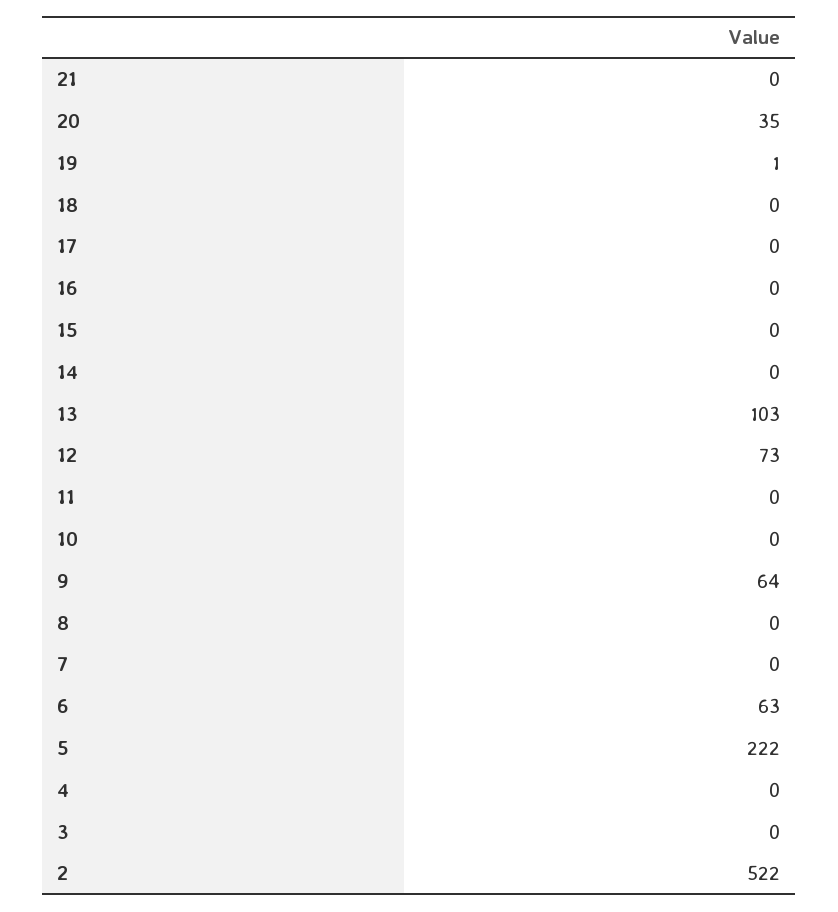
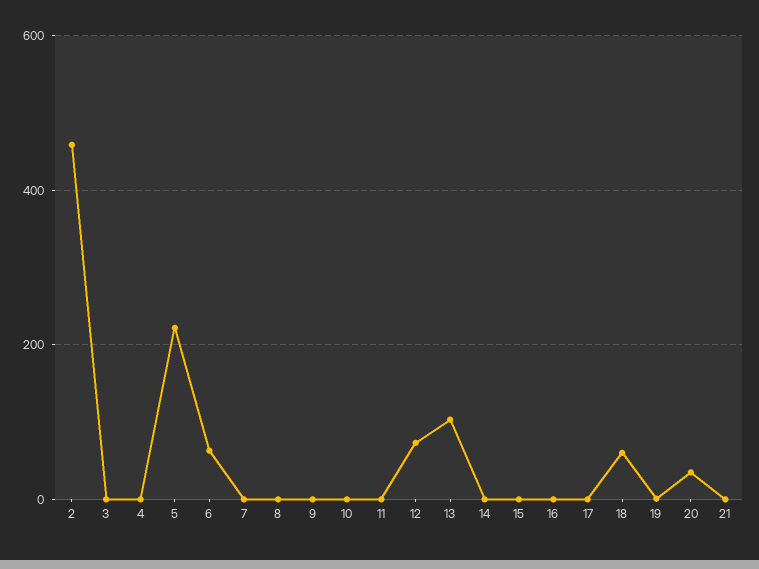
  {
    "21": 0,
    "20": 35,
    "19": 1,
-   "18": 0,
+   "18": 60,
    "17": 0,
    "16": 0,
    "15": 0,
    "14": 0,
    "13": 103,
    "12": 73,
    "11": 0,
    "10": 0,
-   "9": 64,
+   "9": 0,
    "8": 0,
    "7": 0,
    "6": 63,
    "5": 222,
    "4": 0,
    "3": 0,
-   "2": 522
+   "2": 460
  }

